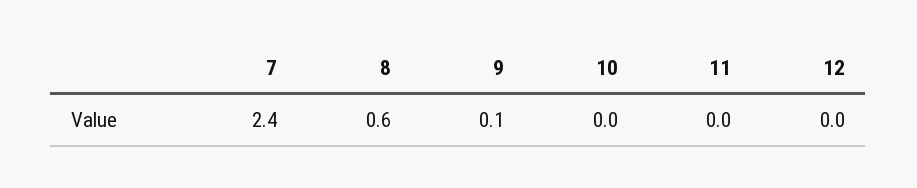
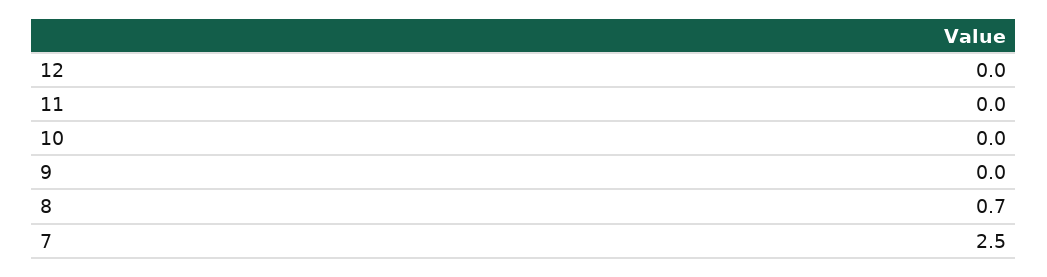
  {
-   "7": 2.4,
+   "7": 2.5,
-   "8": 0.6,
+   "8": 0.7,
-   "9": 0.1,
+   "9": 0,
    "10": 0,
    "11": 0,
    "12": 0
  }

